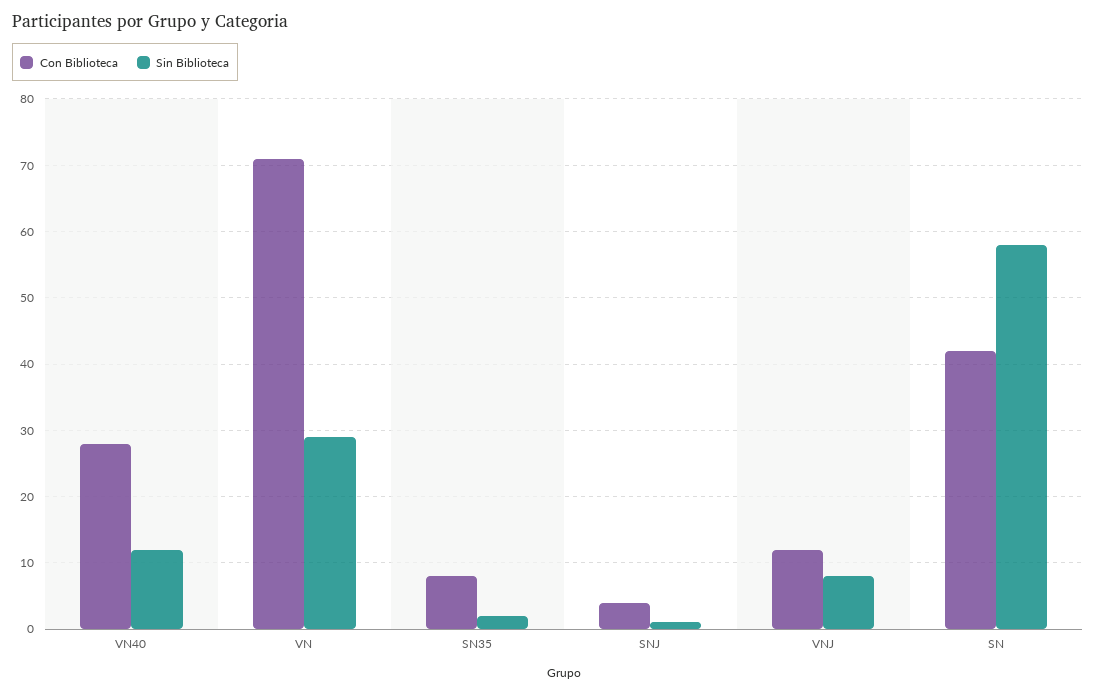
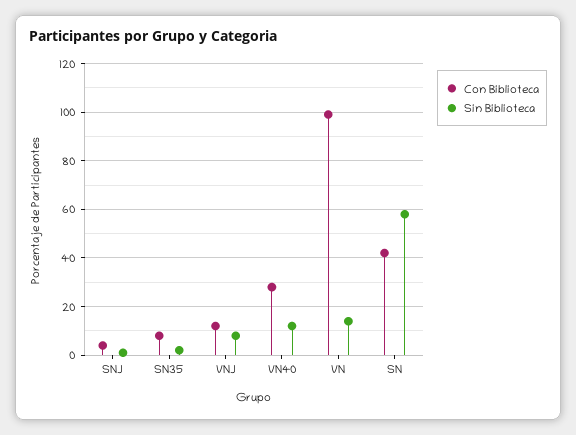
  {
    "Con Biblioteca": {
      "VN40": 28,
-     "VN": 71,
+     "VN": 100,
      "SN35": 8,
      "SNJ": 4,
      "VNJ": 12,
      "SN": 42
    },
    "Sin Biblioteca": {
      "VN40": 12,
-     "VN": 29,
+     "VN": 15,
      "SN35": 2,
      "SNJ": 1,
      "VNJ": 8,
      "SN": 58
    }
  }

